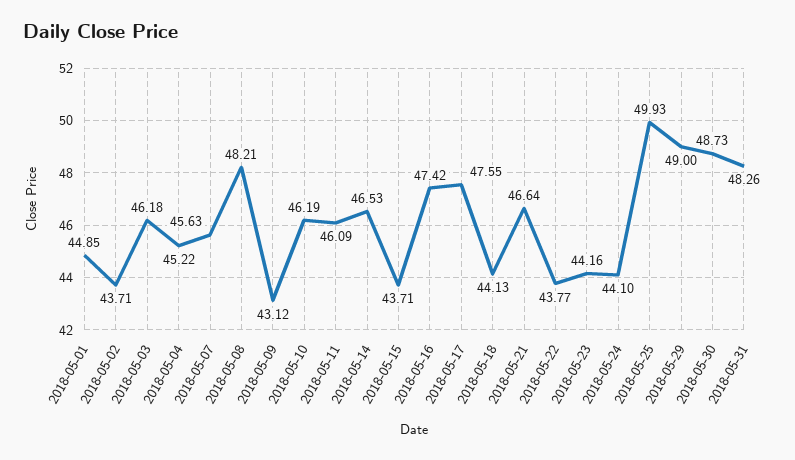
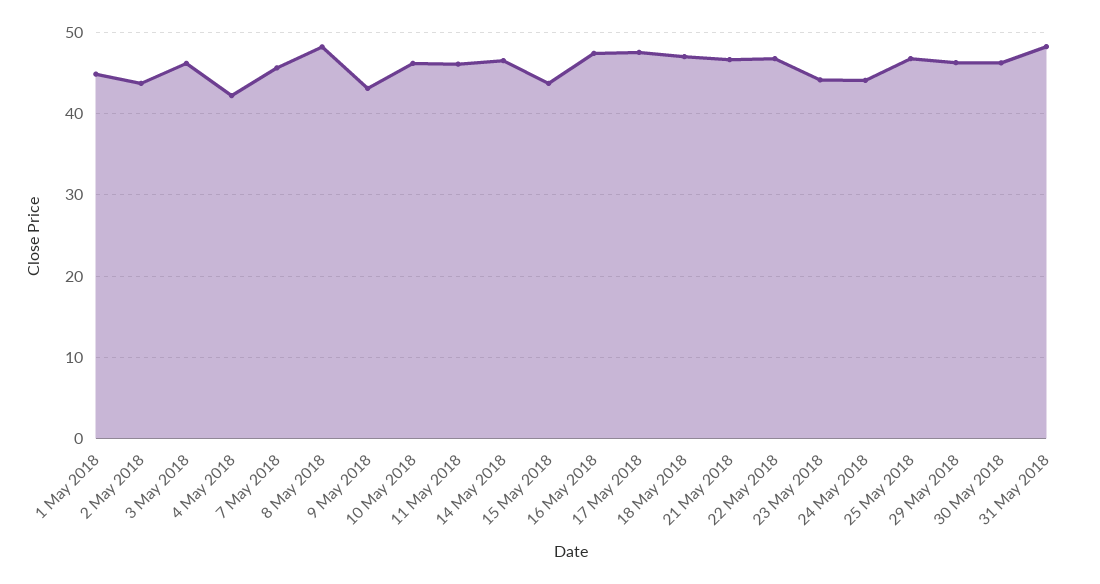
  {
    "2018-05-01": 44.85,
    "2018-05-02": 43.71,
    "2018-05-03": 46.18,
-   "2018-05-04": 45.22,
+   "2018-05-04": 42,
    "2018-05-07": 45.63,
    "2018-05-08": 48.21,
    "2018-05-09": 43.12,
    "2018-05-10": 46.19,
    "2018-05-11": 46.09,
    "2018-05-14": 46.53,
    "2018-05-15": 43.71,
    "2018-05-16": 47.42,
    "2018-05-17": 47.55,
-   "2018-05-18": 44.13,
+   "2018-05-18": 47,
    "2018-05-21": 46.64,
-   "2018-05-22": 43.77,
+   "2018-05-22": 47,
    "2018-05-23": 44.16,
    "2018-05-24": 44.1,
-   "2018-05-25": 49.93,
+   "2018-05-25": 47,
-   "2018-05-29": 49,
+   "2018-05-29": 46,
-   "2018-05-30": 48.73,
+   "2018-05-30": 46,
    "2018-05-31": 48.26
  }

